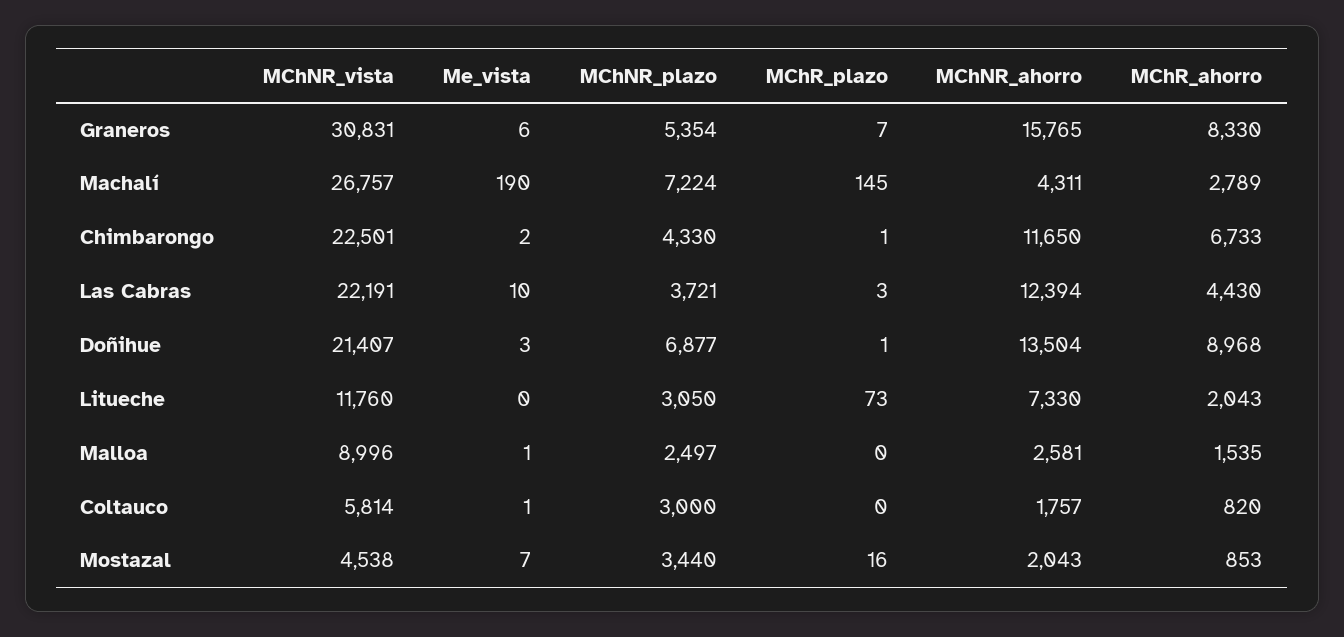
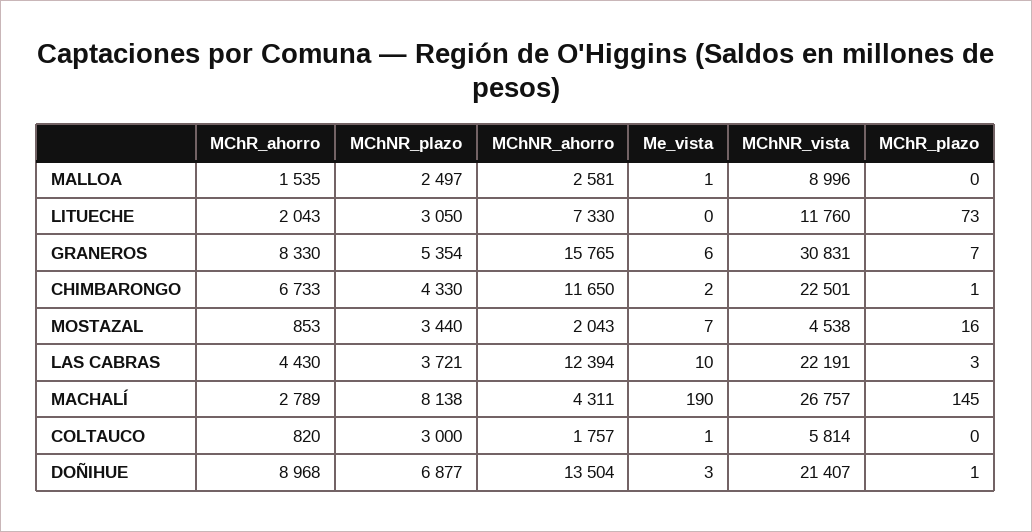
  {
    "MChNR_vista": {
      "Graneros": 30831,
      "Machalí": 26757,
      "Chimbarongo": 22501,
      "Las Cabras": 22191,
      "Doñihue": 21407,
      "Litueche": 11760,
      "Malloa": 8996,
      "Coltauco": 5814,
      "Mostazal": 4538
    },
    "Me_vista": {
      "Graneros": 6,
      "Machalí": 190,
      "Chimbarongo": 2,
      "Las Cabras": 10,
      "Doñihue": 3,
      "Litueche": 0,
      "Malloa": 1,
      "Coltauco": 1,
      "Mostazal": 7
    },
    "MChNR_plazo": {
      "Graneros": 5354,
-     "Machalí": 7224,
+     "Machalí": 8138,
      "Chimbarongo": 4330,
      "Las Cabras": 3721,
      "Doñihue": 6877,
      "Litueche": 3050,
      "Malloa": 2497,
      "Coltauco": 3000,
      "Mostazal": 3440
    },
    "MChR_plazo": {
      "Graneros": 7,
      "Machalí": 145,
      "Chimbarongo": 1,
      "Las Cabras": 3,
      "Doñihue": 1,
      "Litueche": 73,
      "Malloa": 0,
      "Coltauco": 0,
      "Mostazal": 16
    },
    "MChNR_ahorro": {
      "Graneros": 15765,
      "Machalí": 4311,
      "Chimbarongo": 11650,
      "Las Cabras": 12394,
      "Doñihue": 13504,
      "Litueche": 7330,
      "Malloa": 2581,
      "Coltauco": 1757,
      "Mostazal": 2043
    },
    "MChR_ahorro": {
      "Graneros": 8330,
      "Machalí": 2789,
      "Chimbarongo": 6733,
      "Las Cabras": 4430,
      "Doñihue": 8968,
      "Litueche": 2043,
      "Malloa": 1535,
      "Coltauco": 820,
      "Mostazal": 853
    }
  }

